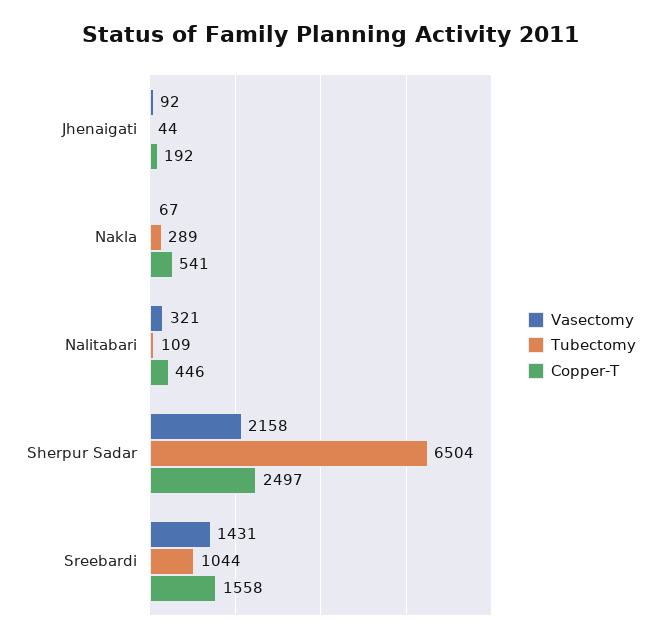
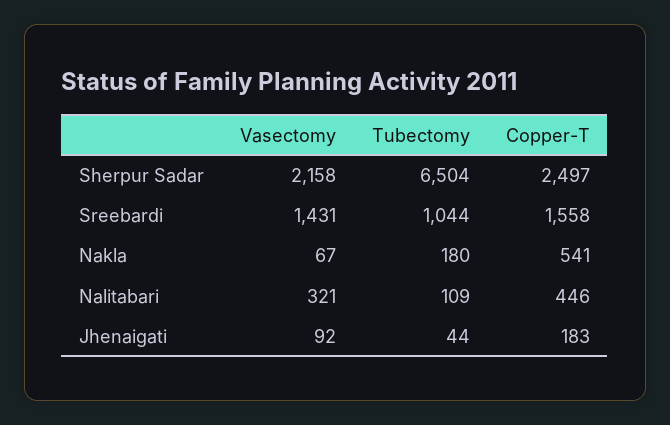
  {
    "Vasectomy": {
      "Jhenaigati": 92,
      "Nakla": 67,
      "Nalitabari": 321,
      "Sherpur Sadar": 2158,
      "Sreebardi": 1431
    },
    "Tubectomy": {
      "Jhenaigati": 44,
-     "Nakla": 289,
+     "Nakla": 180,
      "Nalitabari": 109,
      "Sherpur Sadar": 6504,
      "Sreebardi": 1044
    },
    "Copper-T": {
-     "Jhenaigati": 192,
+     "Jhenaigati": 183,
      "Nakla": 541,
      "Nalitabari": 446,
      "Sherpur Sadar": 2497,
      "Sreebardi": 1558
    }
  }

